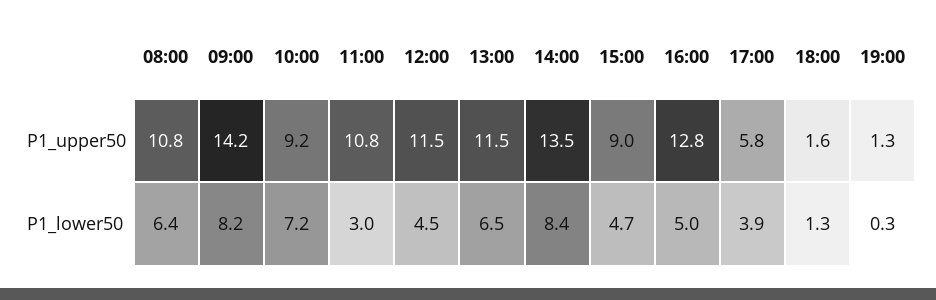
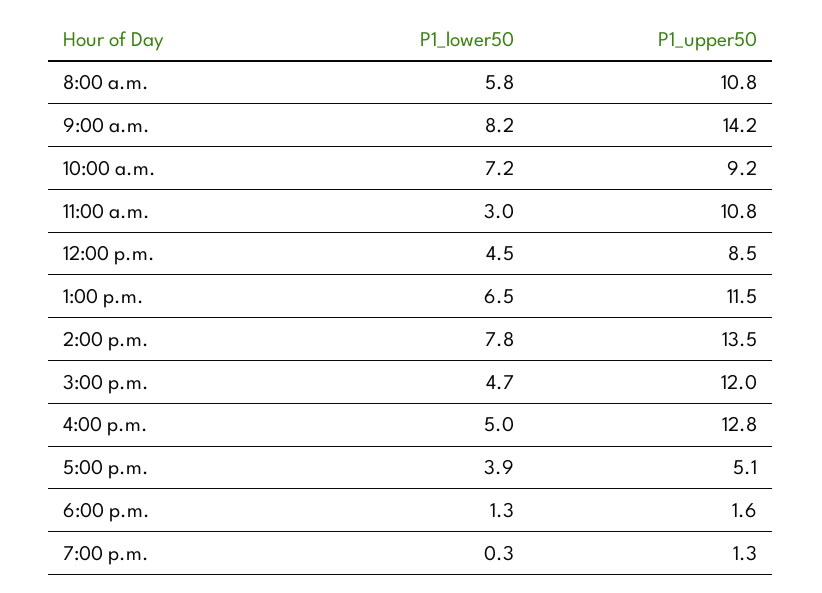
  {
    "08:00": {
      "P1_upper50": 10.8,
-     "P1_lower50": 6.4
+     "P1_lower50": 5.8
    },
    "09:00": {
      "P1_upper50": 14.2,
      "P1_lower50": 8.2
    },
    "10:00": {
      "P1_upper50": 9.2,
      "P1_lower50": 7.2
    },
    "11:00": {
      "P1_upper50": 10.8,
      "P1_lower50": 3
    },
    "12:00": {
-     "P1_upper50": 11.5,
+     "P1_upper50": 8.5,
      "P1_lower50": 4.5
    },
    "13:00": {
      "P1_upper50": 11.5,
      "P1_lower50": 6.5
    },
    "14:00": {
      "P1_upper50": 13.5,
-     "P1_lower50": 8.4
+     "P1_lower50": 7.8
    },
    "15:00": {
-     "P1_upper50": 9,
+     "P1_upper50": 12,
      "P1_lower50": 4.7
    },
    "16:00": {
      "P1_upper50": 12.8,
      "P1_lower50": 5
    },
    "17:00": {
-     "P1_upper50": 5.8,
+     "P1_upper50": 5.1,
      "P1_lower50": 3.9
    },
    "18:00": {
      "P1_upper50": 1.6,
      "P1_lower50": 1.3
    },
    "19:00": {
      "P1_upper50": 1.3,
      "P1_lower50": 0.3
    }
  }

